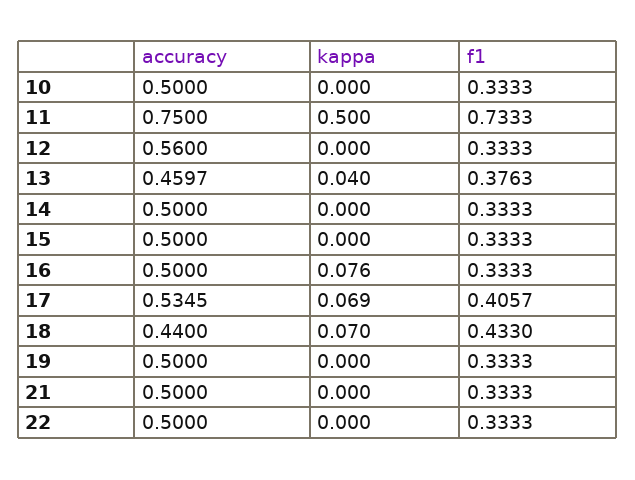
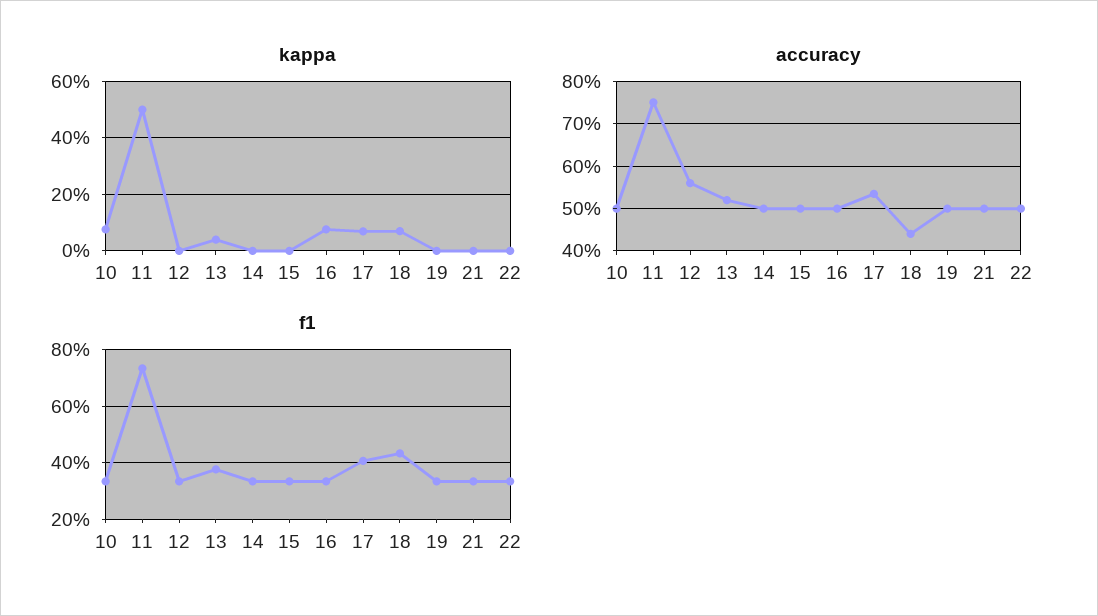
  {
    "accuracy": {
      "10": 0.5,
      "11": 0.75,
      "12": 0.56,
-     "13": 0.4597,
+     "13": 0.52,
      "14": 0.5,
      "15": 0.5,
      "16": 0.5,
      "17": 0.5345,
      "18": 0.44,
      "19": 0.5,
      "21": 0.5,
      "22": 0.5
    },
    "kappa": {
-     "10": 0,
+     "10": 0.075,
      "11": 0.5,
      "12": 0,
      "13": 0.04,
      "14": 0,
      "15": 0,
      "16": 0.076,
      "17": 0.069,
      "18": 0.07,
      "19": 0,
      "21": 0,
      "22": 0
    },
    "f1": {
      "10": 0.3333,
      "11": 0.7333,
      "12": 0.3333,
      "13": 0.3763,
      "14": 0.3333,
      "15": 0.3333,
      "16": 0.3333,
      "17": 0.4057,
      "18": 0.433,
      "19": 0.3333,
      "21": 0.3333,
      "22": 0.3333
    }
  }

